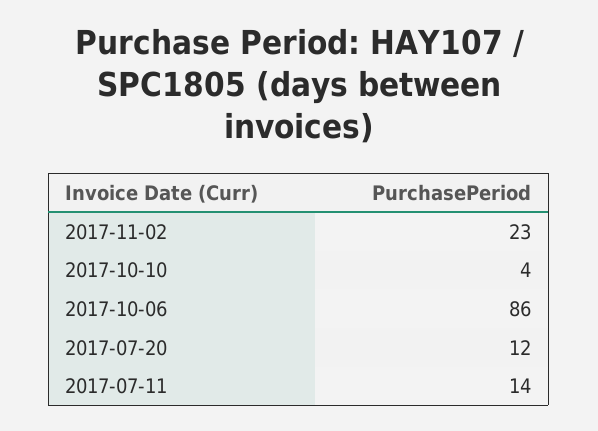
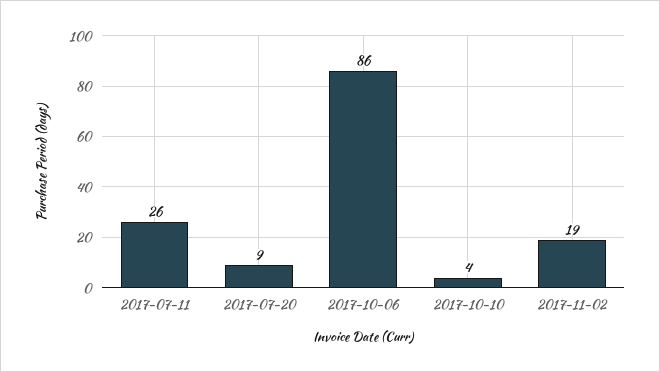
  {
-   "2017-11-02": 23,
+   "2017-11-02": 19,
    "2017-10-10": 4,
    "2017-10-06": 86,
-   "2017-07-20": 12,
+   "2017-07-20": 9,
-   "2017-07-11": 14
+   "2017-07-11": 26
  }

